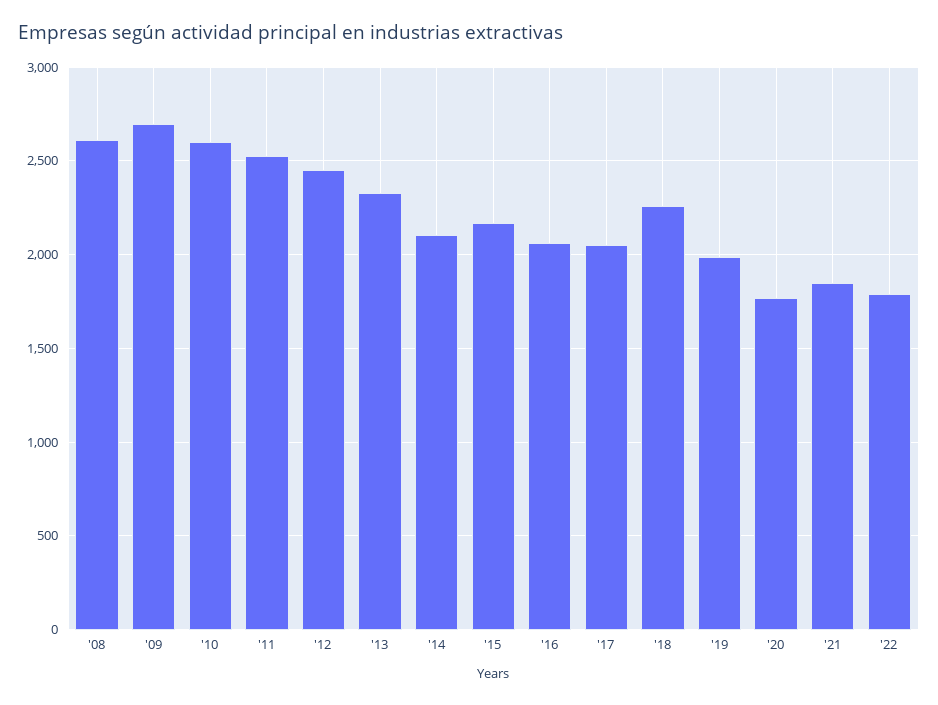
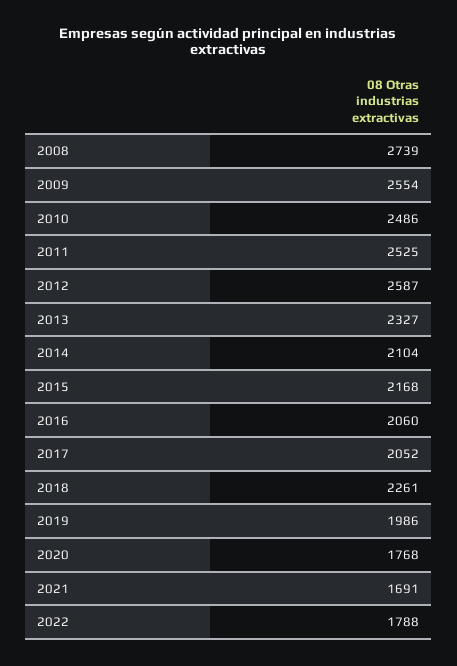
  {
-   "'08": 2600,
+   "'08": 2739,
-   "'09": 2700,
+   "'09": 2554,
-   "'10": 2600,
+   "'10": 2486,
    "'11": 2525,
-   "'12": 2450,
+   "'12": 2587,
    "'13": 2327,
    "'14": 2104,
    "'15": 2168,
    "'16": 2060,
    "'17": 2052,
    "'18": 2261,
    "'19": 1986,
    "'20": 1768,
-   "'21": 1850,
+   "'21": 1691,
    "'22": 1788
  }

